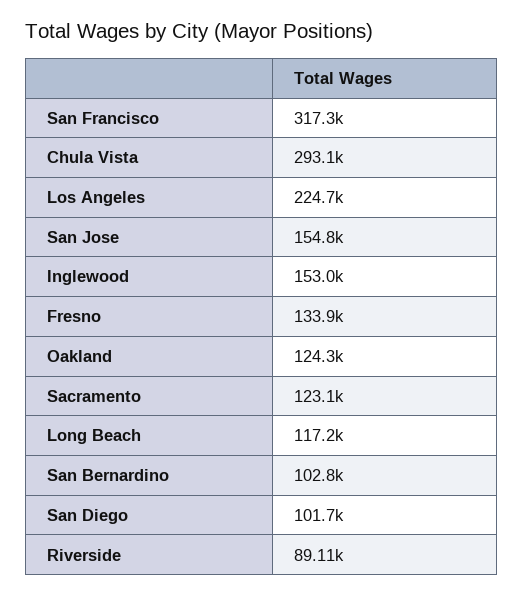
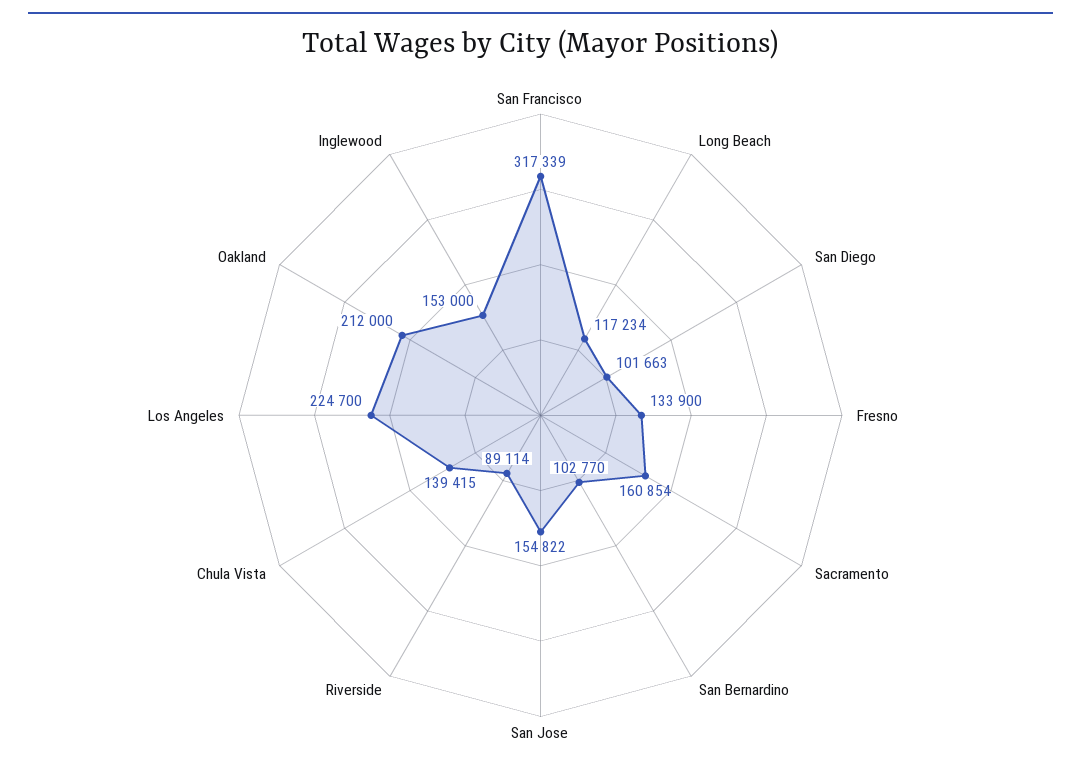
  {
    "San Francisco": 317339,
-   "Chula Vista": 293100,
+   "Chula Vista": 139415,
    "Los Angeles": 224700,
    "San Jose": 154822,
    "Inglewood": 153000,
    "Fresno": 133900,
-   "Oakland": 124300,
+   "Oakland": 212000,
-   "Sacramento": 123100,
+   "Sacramento": 160854,
    "Long Beach": 117234,
    "San Bernardino": 102770,
    "San Diego": 101663,
    "Riverside": 89114
  }

